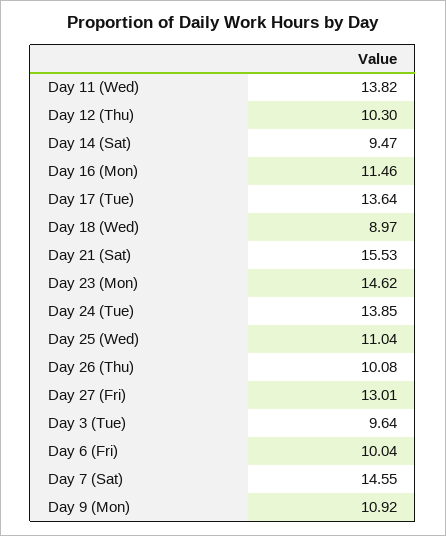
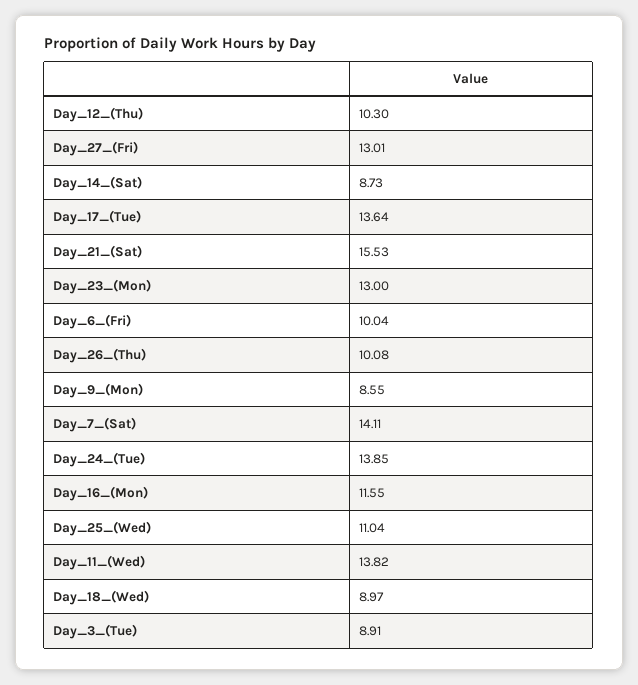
  {
    "Day 11 (Wed)": 13.82,
    "Day 12 (Thu)": 10.3,
-   "Day 14 (Sat)": 9.47,
+   "Day 14 (Sat)": 8.73,
-   "Day 16 (Mon)": 11.46,
+   "Day 16 (Mon)": 11.55,
    "Day 17 (Tue)": 13.64,
    "Day 18 (Wed)": 8.97,
    "Day 21 (Sat)": 15.53,
-   "Day 23 (Mon)": 14.62,
+   "Day 23 (Mon)": 13,
    "Day 24 (Tue)": 13.85,
    "Day 25 (Wed)": 11.04,
    "Day 26 (Thu)": 10.08,
    "Day 27 (Fri)": 13.01,
-   "Day 3 (Tue)": 9.64,
+   "Day 3 (Tue)": 8.91,
    "Day 6 (Fri)": 10.04,
-   "Day 7 (Sat)": 14.55,
+   "Day 7 (Sat)": 14.11,
-   "Day 9 (Mon)": 10.92
+   "Day 9 (Mon)": 8.55
  }

